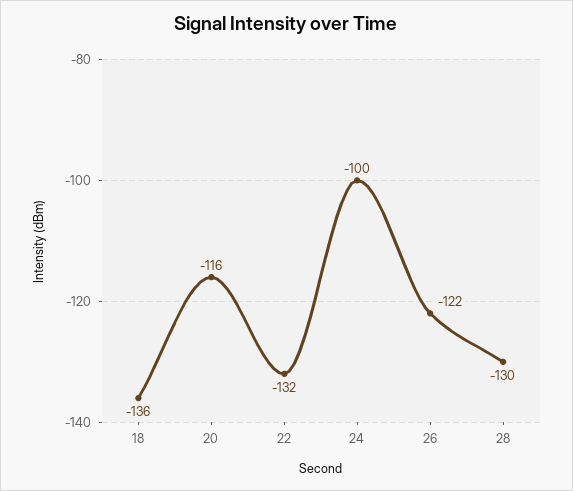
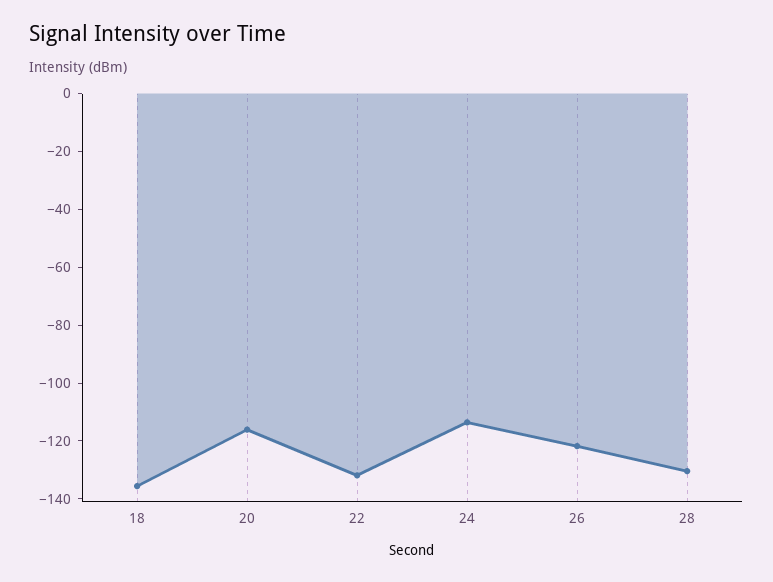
  {
    "18": -136,
    "20": -116,
    "22": -132,
-   "24": -100,
+   "24": -115,
    "26": -122,
    "28": -130
  }

